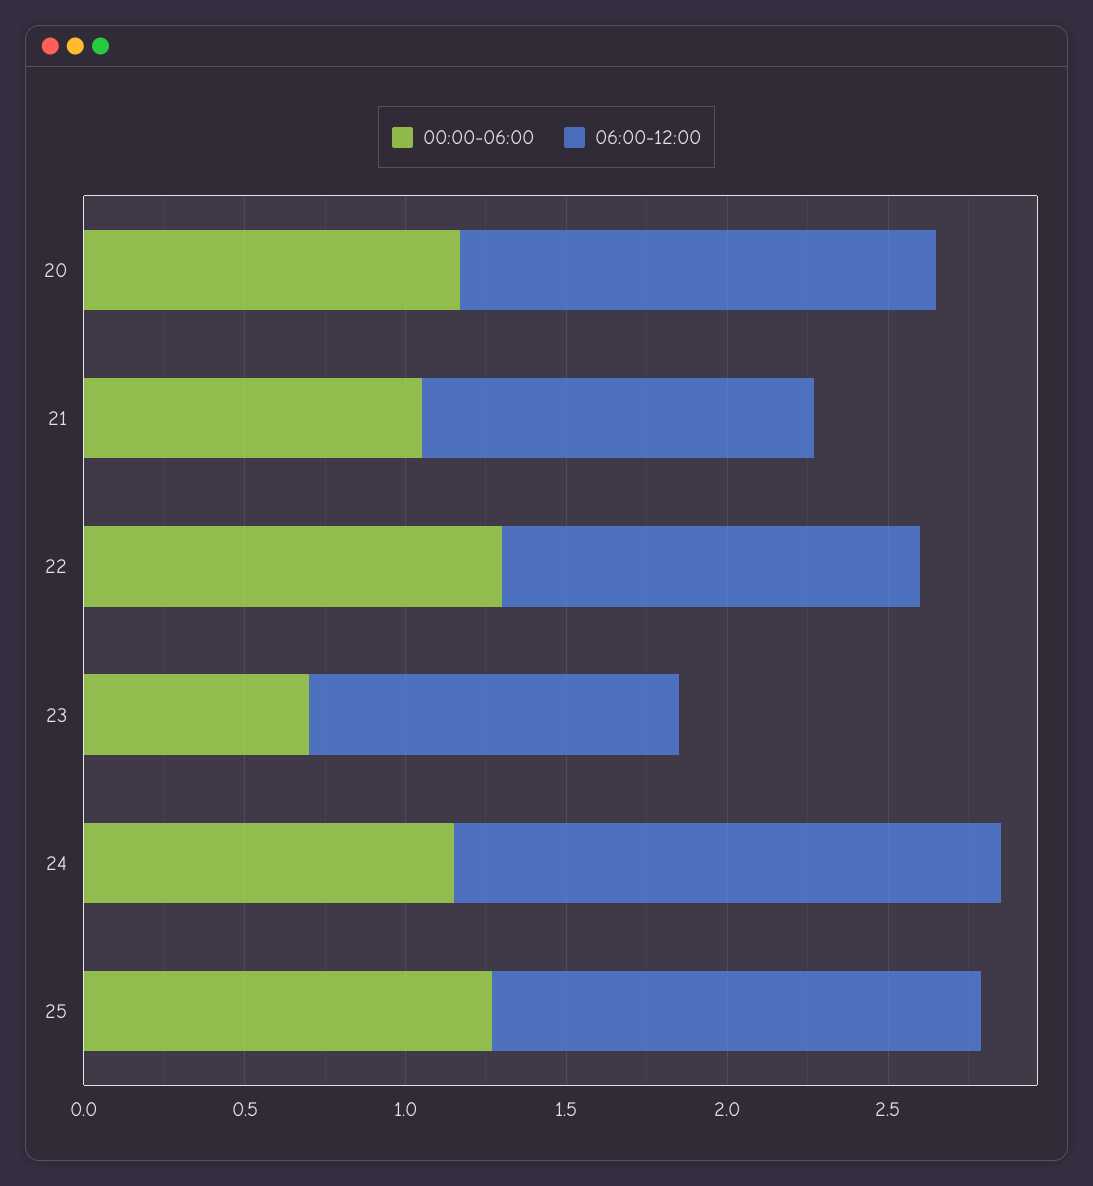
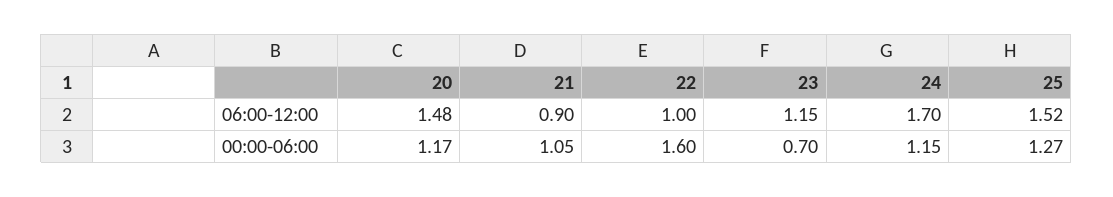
  {
    "00:00-06:00": {
      "20": 1.17,
      "21": 1.05,
-     "22": 1.3,
+     "22": 1.6,
      "23": 0.7,
      "24": 1.15,
      "25": 1.27
    },
    "06:00-12:00": {
      "20": 1.48,
-     "21": 1.2,
+     "21": 0.9,
-     "22": 1.3,
+     "22": 1,
      "23": 1.15,
      "24": 1.7,
      "25": 1.52
    }
  }

